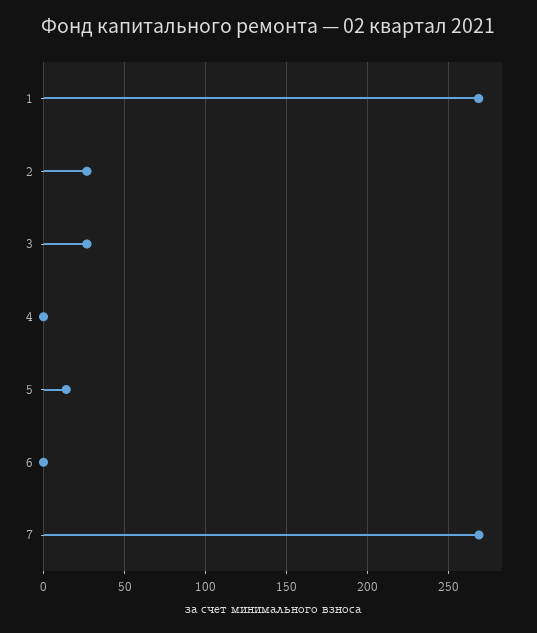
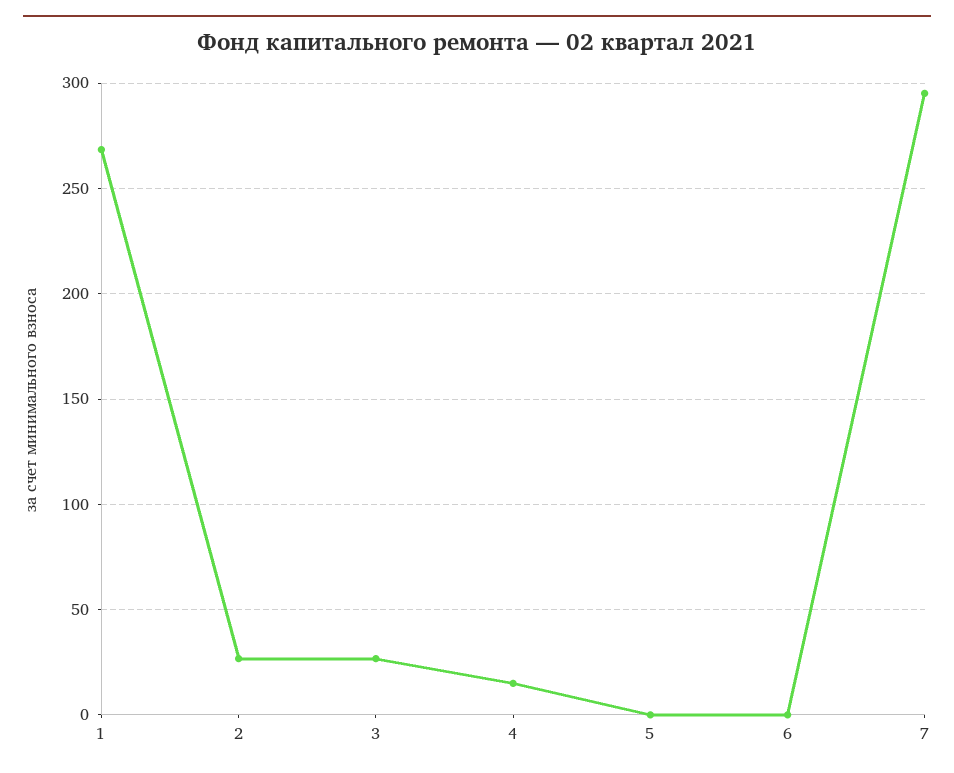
  {
    "1": 270,
    "2": 25,
    "3": 25,
-   "4": 0,
+   "4": 15,
-   "5": 15,
+   "5": 0,
    "6": 0,
-   "7": 270
+   "7": 295
  }

